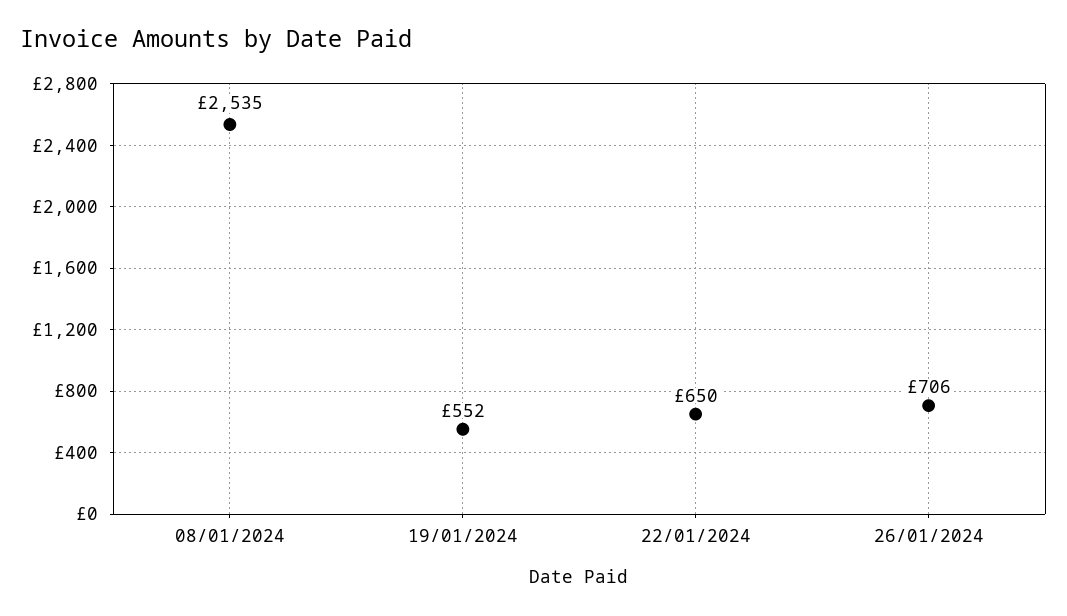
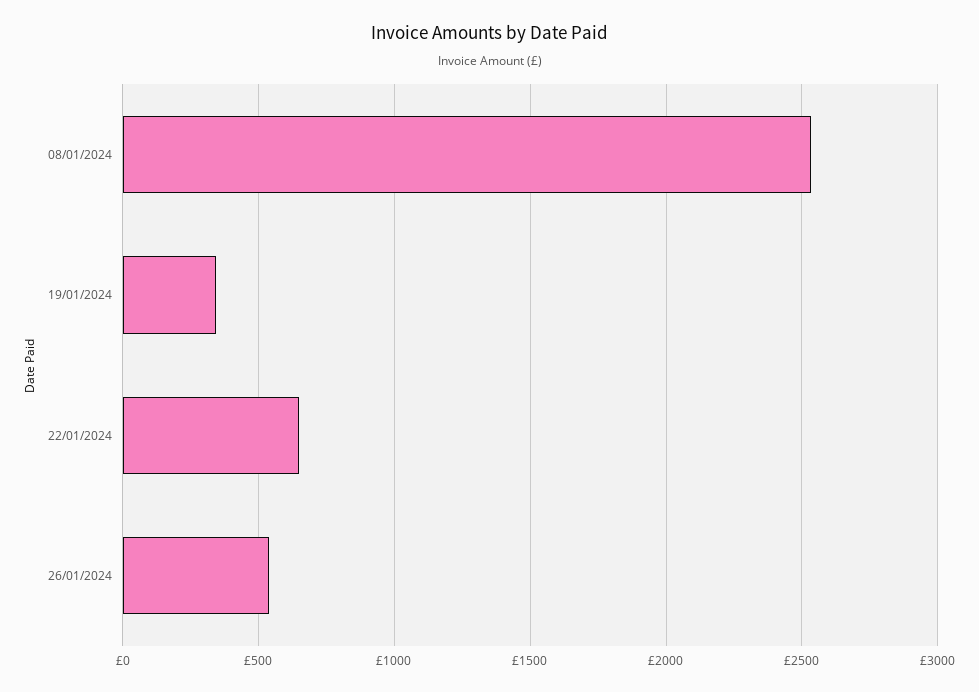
  {
    "08/01/2024": 2535,
-   "19/01/2024": 552,
+   "19/01/2024": 350,
    "22/01/2024": 650,
-   "26/01/2024": 706
+   "26/01/2024": 550
  }

